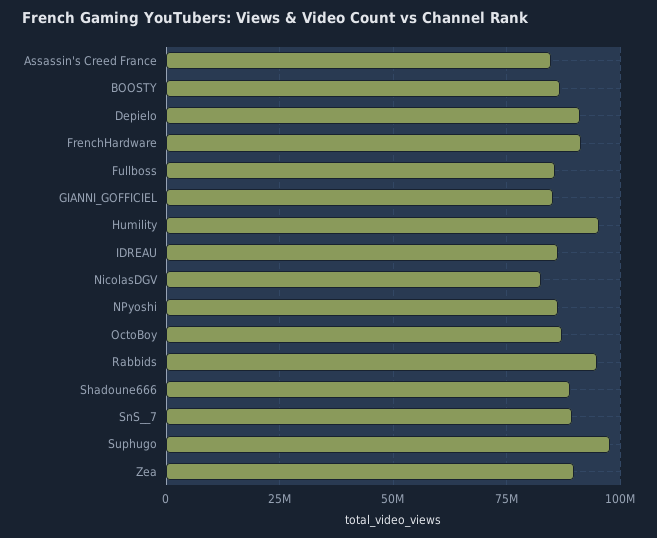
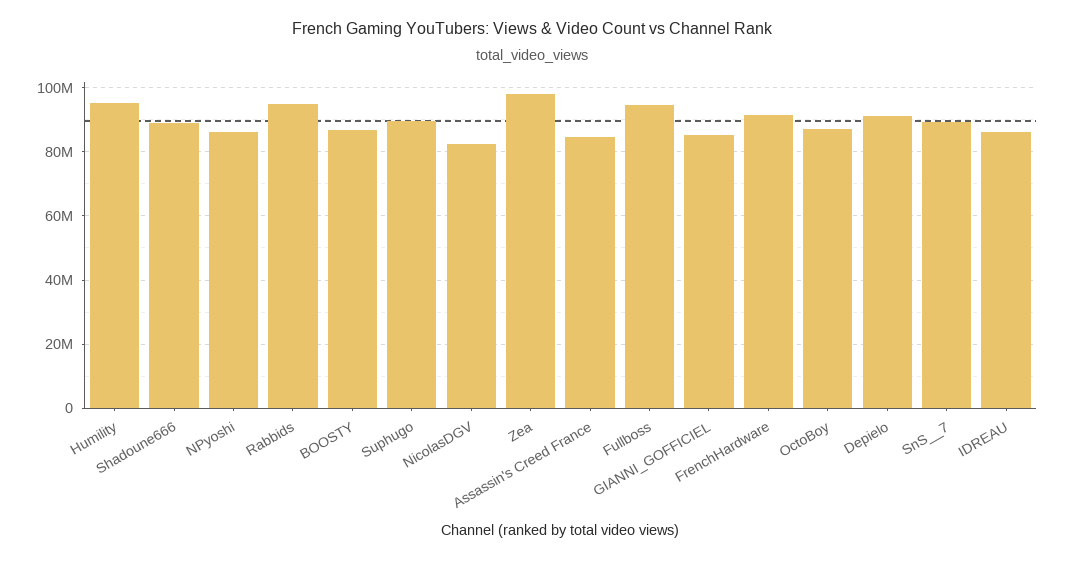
  {
    "Assassin's Creed France": 84000000,
    "BOOSTY": 86000000,
    "Depielo": 92000000,
    "FrenchHardware": 92000000,
-   "Fullboss": 85000000,
+   "Fullboss": 94000000,
    "GIANNI_GOFFICIEL": 86000000,
    "Humility": 96000000,
    "IDREAU": 86000000,
    "NicolasDGV": 82000000,
    "NPyoshi": 86000000,
    "OctoBoy": 88000000,
    "Rabbids": 94000000,
    "Shadoune666": 88000000,
    "SnS__7": 90000000,
-   "Suphugo": 97500000,
+   "Suphugo": 90000000,
-   "Zea": 90000000
+   "Zea": 98000000
  }

